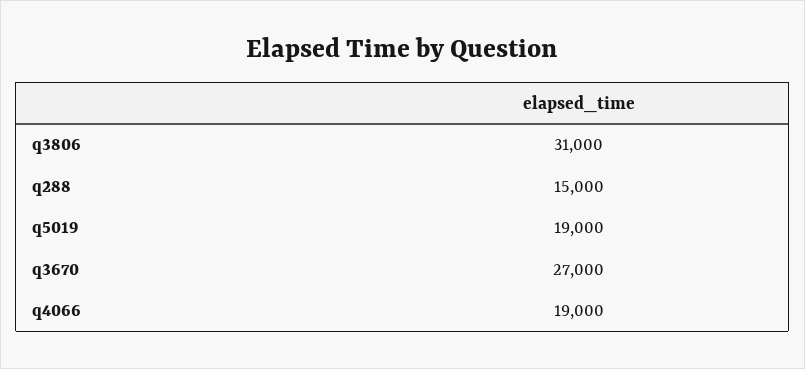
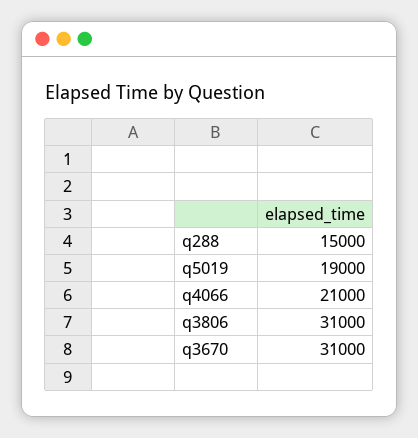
  {
    "q3806": 31000,
    "q288": 15000,
    "q5019": 19000,
-   "q3670": 27000,
+   "q3670": 31000,
-   "q4066": 19000
+   "q4066": 21000
  }

